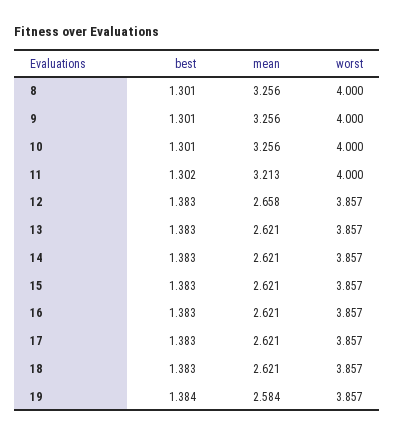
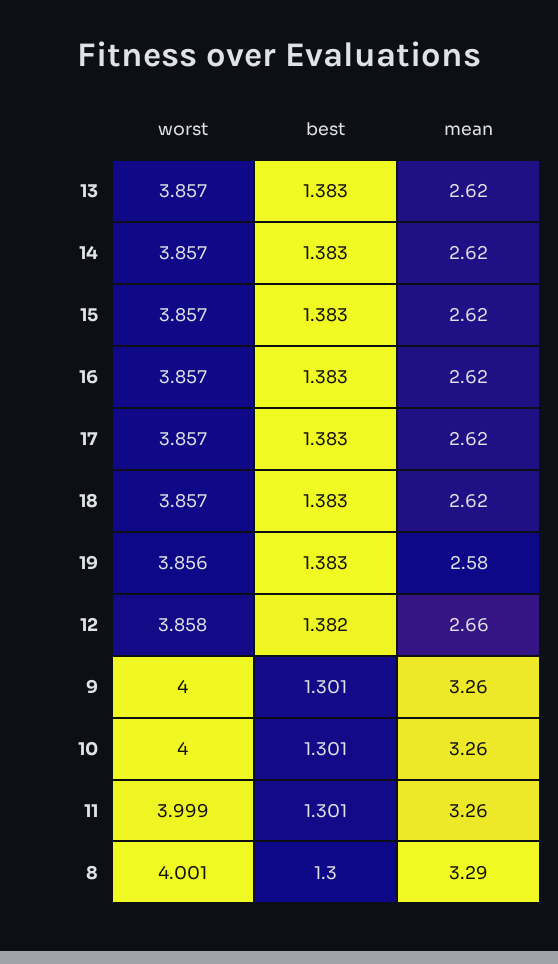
  {
    "best": {
-     "8": 1.301,
+     "8": 1.3,
      "9": 1.301,
      "10": 1.301,
-     "11": 1.302,
+     "11": 1.301,
-     "12": 1.383,
+     "12": 1.382,
      "13": 1.383,
      "14": 1.383,
      "15": 1.383,
      "16": 1.383,
      "17": 1.383,
      "18": 1.383,
-     "19": 1.384
+     "19": 1.383
    },
    "mean": {
-     "8": 3.256,
+     "8": 3.29,
      "9": 3.256,
      "10": 3.256,
-     "11": 3.213,
+     "11": 3.26,
      "12": 2.658,
      "13": 2.621,
      "14": 2.621,
      "15": 2.621,
      "16": 2.621,
      "17": 2.621,
      "18": 2.621,
      "19": 2.584
    },
    "worst": {
-     "8": 4,
+     "8": 4.001,
      "9": 4,
      "10": 4,
-     "11": 4,
+     "11": 3.999,
-     "12": 3.857,
+     "12": 3.858,
      "13": 3.857,
      "14": 3.857,
      "15": 3.857,
      "16": 3.857,
      "17": 3.857,
      "18": 3.857,
-     "19": 3.857
+     "19": 3.856
    }
  }

